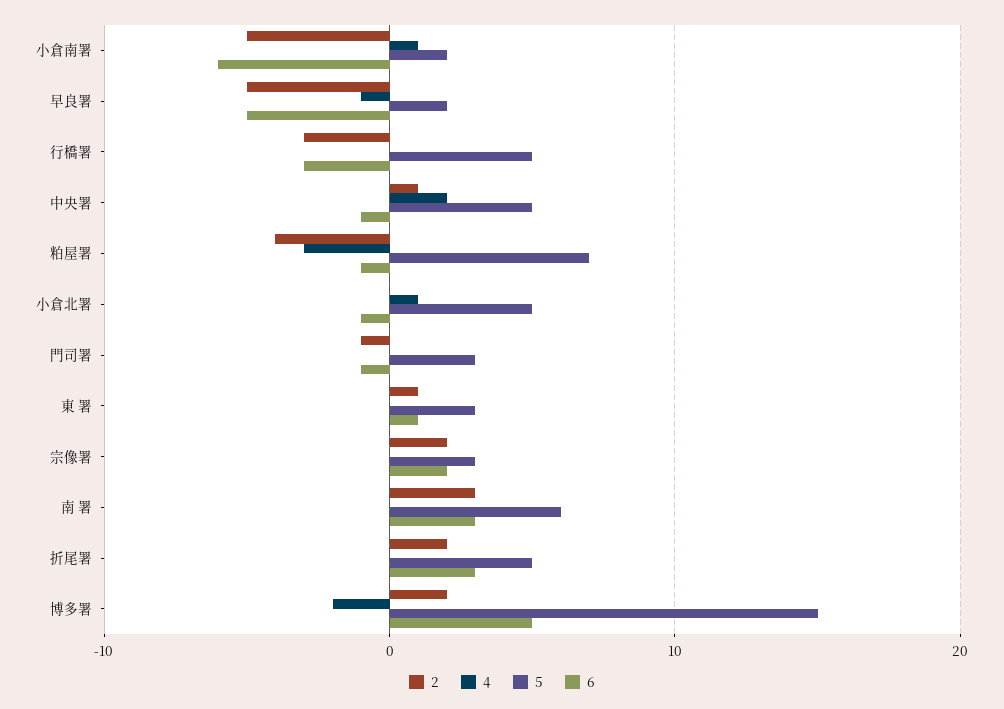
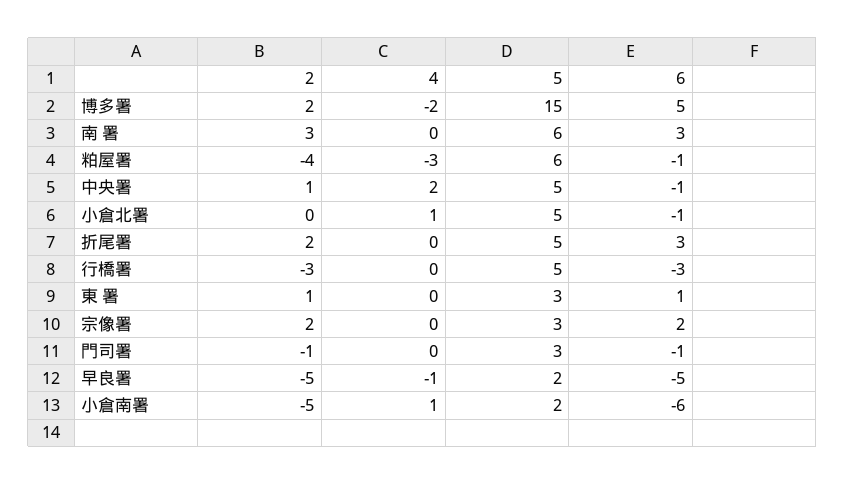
  {
    "2": {
      "小倉南署": -5,
      "早良署": -5,
      "行橋署": -3,
      "中央署": 1,
      "粕屋署": -4,
      "小倉北署": 0,
      "門司署": -1,
      "東 署": 1,
      "宗像署": 2,
      "南 署": 3,
      "折尾署": 2,
      "博多署": 2
    },
    "4": {
      "小倉南署": 1,
      "早良署": -1,
      "行橋署": 0,
      "中央署": 2,
      "粕屋署": -3,
      "小倉北署": 1,
      "門司署": 0,
      "東 署": 0,
      "宗像署": 0,
      "南 署": 0,
      "折尾署": 0,
      "博多署": -2
    },
    "5": {
      "小倉南署": 2,
      "早良署": 2,
      "行橋署": 5,
      "中央署": 5,
-     "粕屋署": 7,
+     "粕屋署": 6,
      "小倉北署": 5,
      "門司署": 3,
      "東 署": 3,
      "宗像署": 3,
      "南 署": 6,
      "折尾署": 5,
      "博多署": 15
    },
    "6": {
      "小倉南署": -6,
      "早良署": -5,
      "行橋署": -3,
      "中央署": -1,
      "粕屋署": -1,
      "小倉北署": -1,
      "門司署": -1,
      "東 署": 1,
      "宗像署": 2,
      "南 署": 3,
      "折尾署": 3,
      "博多署": 5
    }
  }

